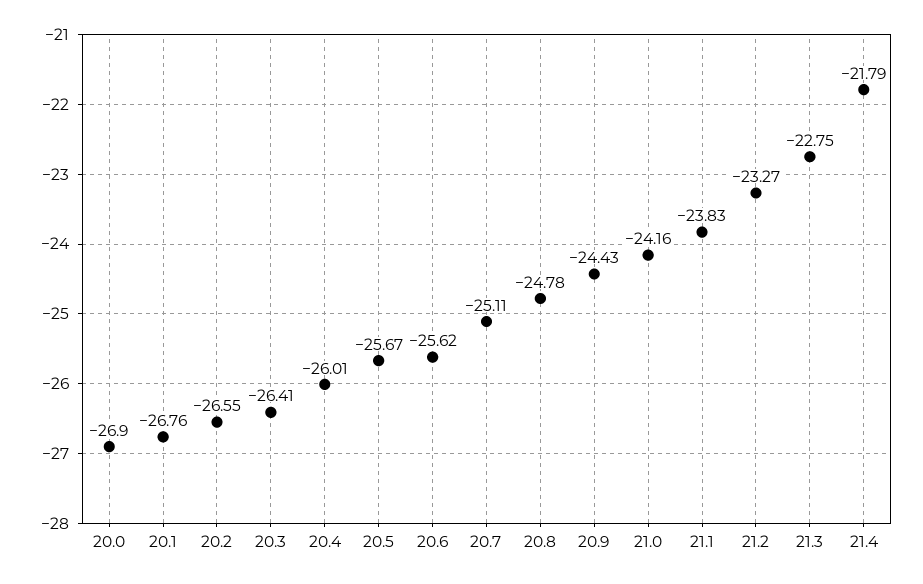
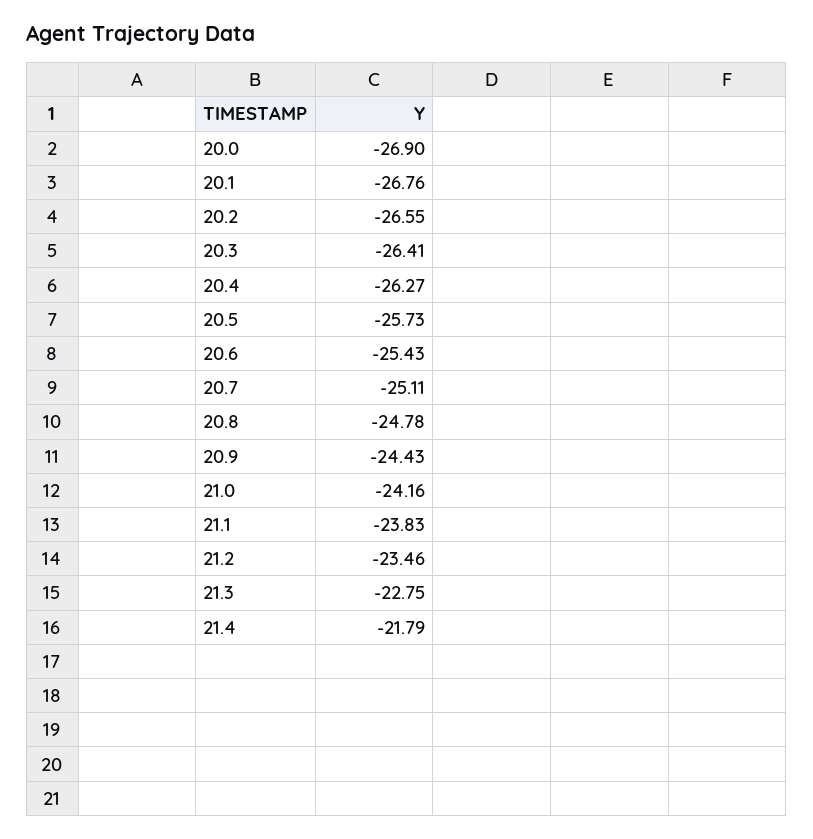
  {
    "20.0": -26.9,
    "20.1": -26.76,
    "20.2": -26.55,
    "20.3": -26.41,
-   "20.4": -26.01,
+   "20.4": -26.27,
-   "20.5": -25.67,
+   "20.5": -25.73,
-   "20.6": -25.62,
+   "20.6": -25.43,
    "20.7": -25.11,
    "20.8": -24.78,
    "20.9": -24.43,
    "21.0": -24.16,
    "21.1": -23.83,
-   "21.2": -23.27,
+   "21.2": -23.46,
    "21.3": -22.75,
    "21.4": -21.79
  }

